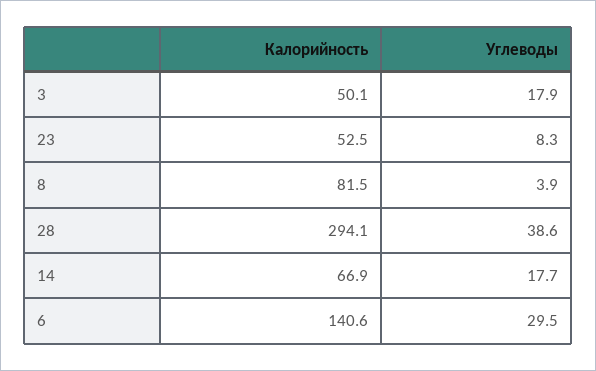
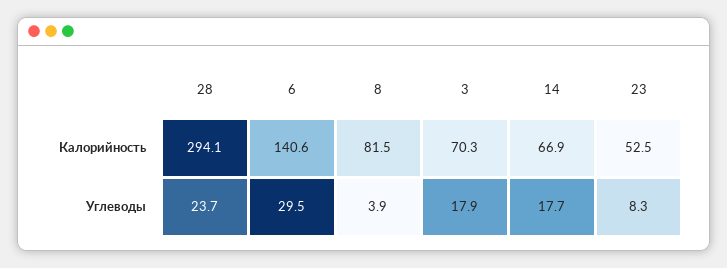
  {
    "Калорийность": {
-     "3": 50.1,
+     "3": 70.3,
      "23": 52.5,
      "8": 81.5,
      "28": 294.1,
      "14": 66.9,
      "6": 140.6
    },
    "Углеводы": {
      "3": 17.9,
      "23": 8.3,
      "8": 3.9,
-     "28": 38.6,
+     "28": 23.7,
      "14": 17.7,
      "6": 29.5
    }
  }

